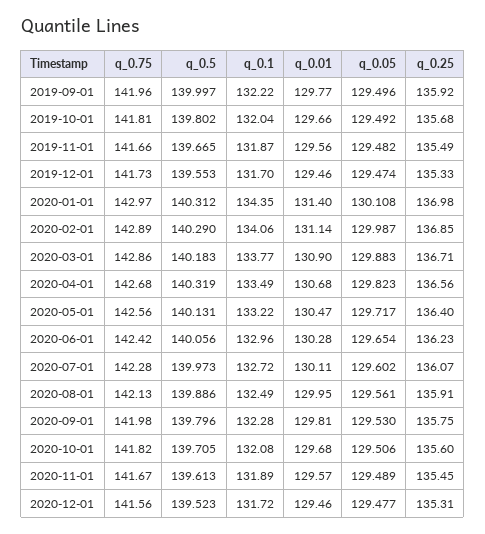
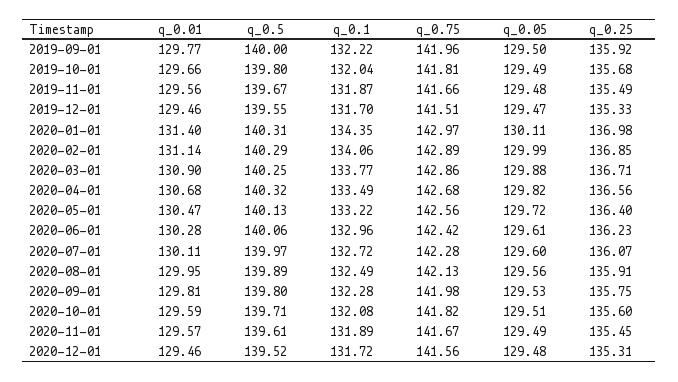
  {
    "q_0.75": {
      "2019-09-01": 141.96,
      "2019-10-01": 141.81,
      "2019-11-01": 141.66,
-     "2019-12-01": 141.73,
+     "2019-12-01": 141.51,
      "2020-01-01": 142.97,
      "2020-02-01": 142.89,
      "2020-03-01": 142.86,
      "2020-04-01": 142.68,
      "2020-05-01": 142.56,
      "2020-06-01": 142.42,
      "2020-07-01": 142.28,
      "2020-08-01": 142.13,
      "2020-09-01": 141.98,
      "2020-10-01": 141.82,
      "2020-11-01": 141.67,
      "2020-12-01": 141.56
    },
    "q_0.5": {
      "2019-09-01": 139.997,
      "2019-10-01": 139.802,
      "2019-11-01": 139.665,
      "2019-12-01": 139.553,
      "2020-01-01": 140.312,
      "2020-02-01": 140.29,
-     "2020-03-01": 140.183,
+     "2020-03-01": 140.25,
      "2020-04-01": 140.319,
      "2020-05-01": 140.131,
      "2020-06-01": 140.056,
      "2020-07-01": 139.973,
      "2020-08-01": 139.886,
      "2020-09-01": 139.796,
      "2020-10-01": 139.705,
      "2020-11-01": 139.613,
      "2020-12-01": 139.523
    },
    "q_0.1": {
      "2019-09-01": 132.22,
      "2019-10-01": 132.04,
      "2019-11-01": 131.87,
      "2019-12-01": 131.7,
      "2020-01-01": 134.35,
      "2020-02-01": 134.06,
      "2020-03-01": 133.77,
      "2020-04-01": 133.49,
      "2020-05-01": 133.22,
      "2020-06-01": 132.96,
      "2020-07-01": 132.72,
      "2020-08-01": 132.49,
      "2020-09-01": 132.28,
      "2020-10-01": 132.08,
      "2020-11-01": 131.89,
      "2020-12-01": 131.72
    },
    "q_0.01": {
      "2019-09-01": 129.77,
      "2019-10-01": 129.66,
      "2019-11-01": 129.56,
      "2019-12-01": 129.46,
      "2020-01-01": 131.4,
      "2020-02-01": 131.14,
      "2020-03-01": 130.9,
      "2020-04-01": 130.68,
      "2020-05-01": 130.47,
      "2020-06-01": 130.28,
      "2020-07-01": 130.11,
      "2020-08-01": 129.95,
      "2020-09-01": 129.81,
-     "2020-10-01": 129.68,
+     "2020-10-01": 129.59,
      "2020-11-01": 129.57,
      "2020-12-01": 129.46
    },
    "q_0.05": {
      "2019-09-01": 129.496,
      "2019-10-01": 129.492,
      "2019-11-01": 129.482,
      "2019-12-01": 129.474,
      "2020-01-01": 130.108,
      "2020-02-01": 129.987,
      "2020-03-01": 129.883,
      "2020-04-01": 129.823,
      "2020-05-01": 129.717,
-     "2020-06-01": 129.654,
+     "2020-06-01": 129.61,
      "2020-07-01": 129.602,
      "2020-08-01": 129.561,
      "2020-09-01": 129.53,
      "2020-10-01": 129.506,
      "2020-11-01": 129.489,
      "2020-12-01": 129.477
    },
    "q_0.25": {
      "2019-09-01": 135.92,
      "2019-10-01": 135.68,
      "2019-11-01": 135.49,
      "2019-12-01": 135.33,
      "2020-01-01": 136.98,
      "2020-02-01": 136.85,
      "2020-03-01": 136.71,
      "2020-04-01": 136.56,
      "2020-05-01": 136.4,
      "2020-06-01": 136.23,
      "2020-07-01": 136.07,
      "2020-08-01": 135.91,
      "2020-09-01": 135.75,
      "2020-10-01": 135.6,
      "2020-11-01": 135.45,
      "2020-12-01": 135.31
    }
  }

